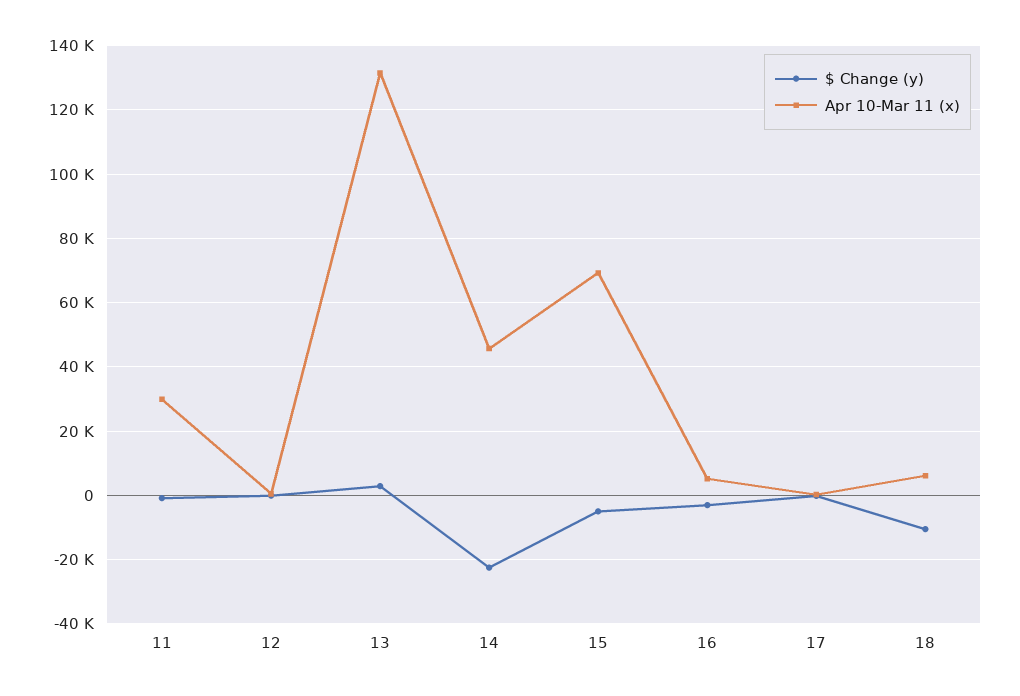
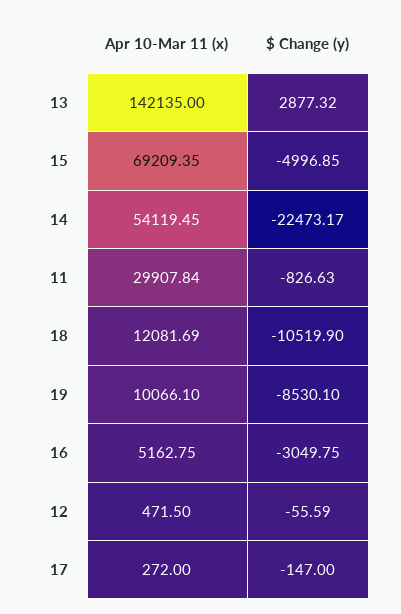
  {
    "$ Change (y)": {
      "11": -826.63,
      "12": -55.59,
      "13": 2877.32,
      "14": -22473.17,
      "15": -4996.85,
      "16": -3049.75,
      "17": -147,
-     "18": -10519.9
+     "18": -10519.9,
+     "19": -8530.1
    },
    "Apr 10-Mar 11 (x)": {
      "11": 29907.84,
      "12": 471.5,
-     "13": 132000,
+     "13": 142135,
-     "14": 46000,
+     "14": 54119.45,
      "15": 69209.35,
      "16": 5162.75,
      "17": 272,
-     "18": 6000
+     "18": 12081.69,
+     "19": 10066.1
    }
  }

